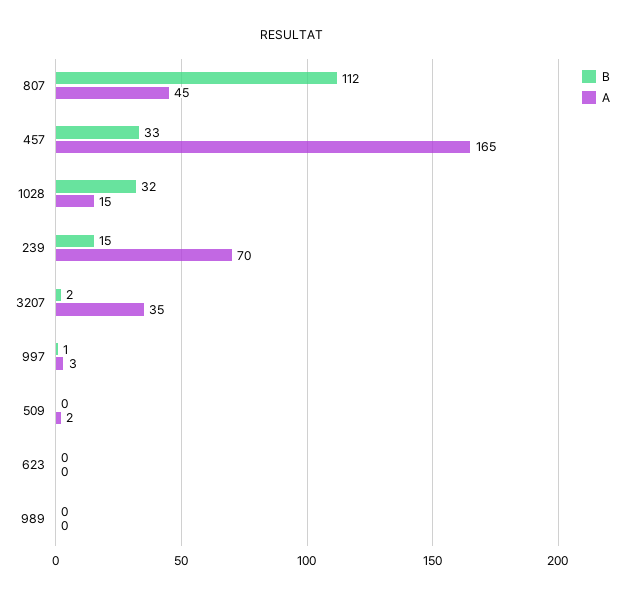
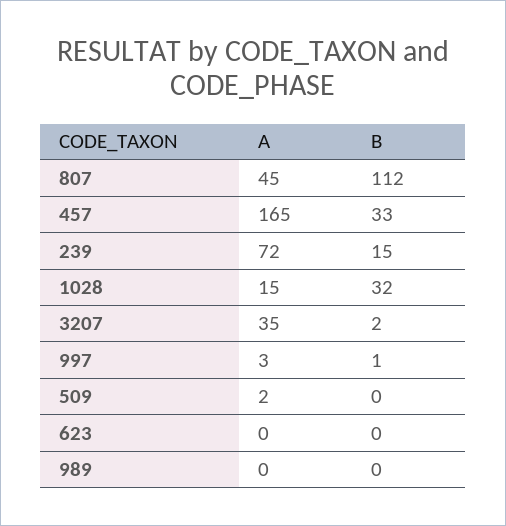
  {
    "B": {
      "807": 112,
      "457": 33,
      "1028": 32,
      "239": 15,
      "3207": 2,
      "997": 1,
      "509": 0,
      "623": 0,
      "989": 0
    },
    "A": {
      "807": 45,
      "457": 165,
      "1028": 15,
-     "239": 70,
+     "239": 72,
      "3207": 35,
      "997": 3,
      "509": 2,
      "623": 0,
      "989": 0
    }
  }

